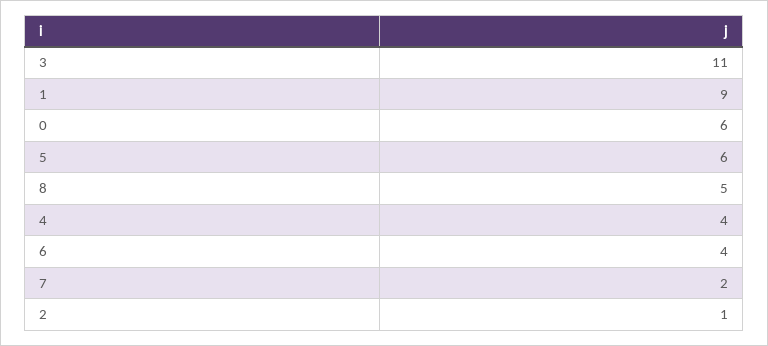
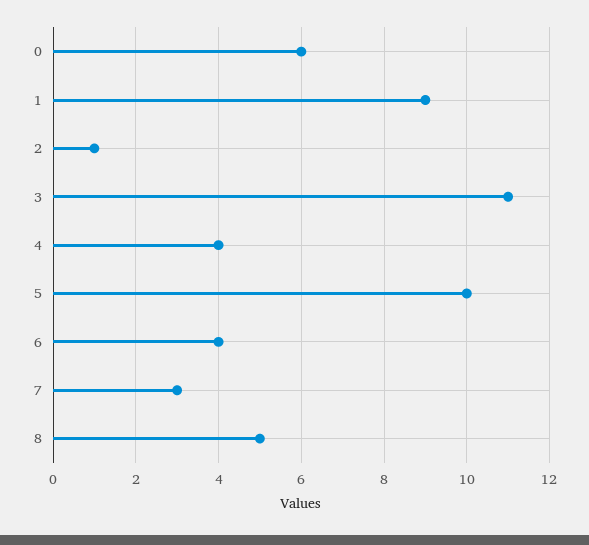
  {
    "3": 11,
    "1": 9,
    "0": 6,
-   "5": 6,
+   "5": 10,
    "8": 5,
    "4": 4,
    "6": 4,
-   "7": 2,
+   "7": 3,
    "2": 1
  }

